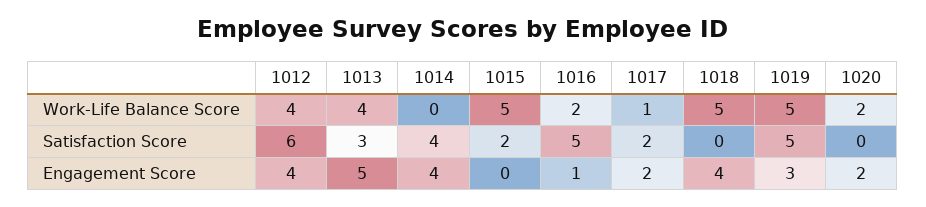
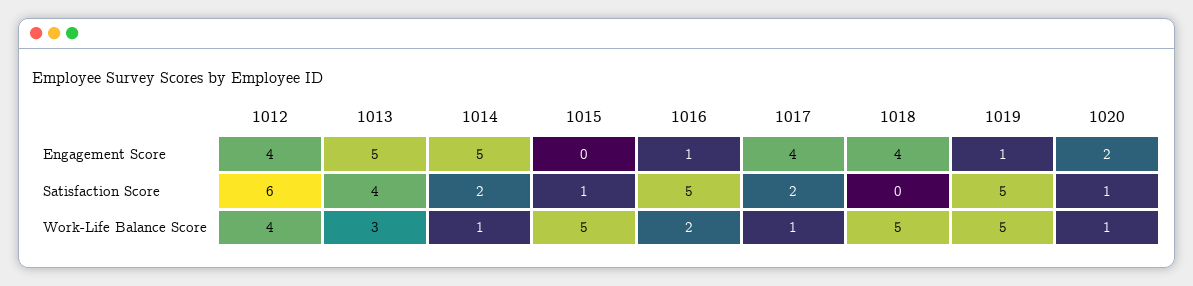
  {
    "1012": {
      "Work-Life Balance Score": 4,
      "Satisfaction Score": 6,
      "Engagement Score": 4
    },
    "1013": {
-     "Work-Life Balance Score": 4,
+     "Work-Life Balance Score": 3,
-     "Satisfaction Score": 3,
+     "Satisfaction Score": 4,
      "Engagement Score": 5
    },
    "1014": {
-     "Work-Life Balance Score": 0,
+     "Work-Life Balance Score": 1,
-     "Satisfaction Score": 4,
+     "Satisfaction Score": 2,
-     "Engagement Score": 4
+     "Engagement Score": 5
    },
    "1015": {
      "Work-Life Balance Score": 5,
-     "Satisfaction Score": 2,
+     "Satisfaction Score": 1,
      "Engagement Score": 0
    },
    "1016": {
      "Work-Life Balance Score": 2,
      "Satisfaction Score": 5,
      "Engagement Score": 1
    },
    "1017": {
      "Work-Life Balance Score": 1,
      "Satisfaction Score": 2,
-     "Engagement Score": 2
+     "Engagement Score": 4
    },
    "1018": {
      "Work-Life Balance Score": 5,
      "Satisfaction Score": 0,
      "Engagement Score": 4
    },
    "1019": {
      "Work-Life Balance Score": 5,
      "Satisfaction Score": 5,
-     "Engagement Score": 3
+     "Engagement Score": 1
    },
    "1020": {
-     "Work-Life Balance Score": 2,
+     "Work-Life Balance Score": 1,
-     "Satisfaction Score": 0,
+     "Satisfaction Score": 1,
      "Engagement Score": 2
    }
  }

